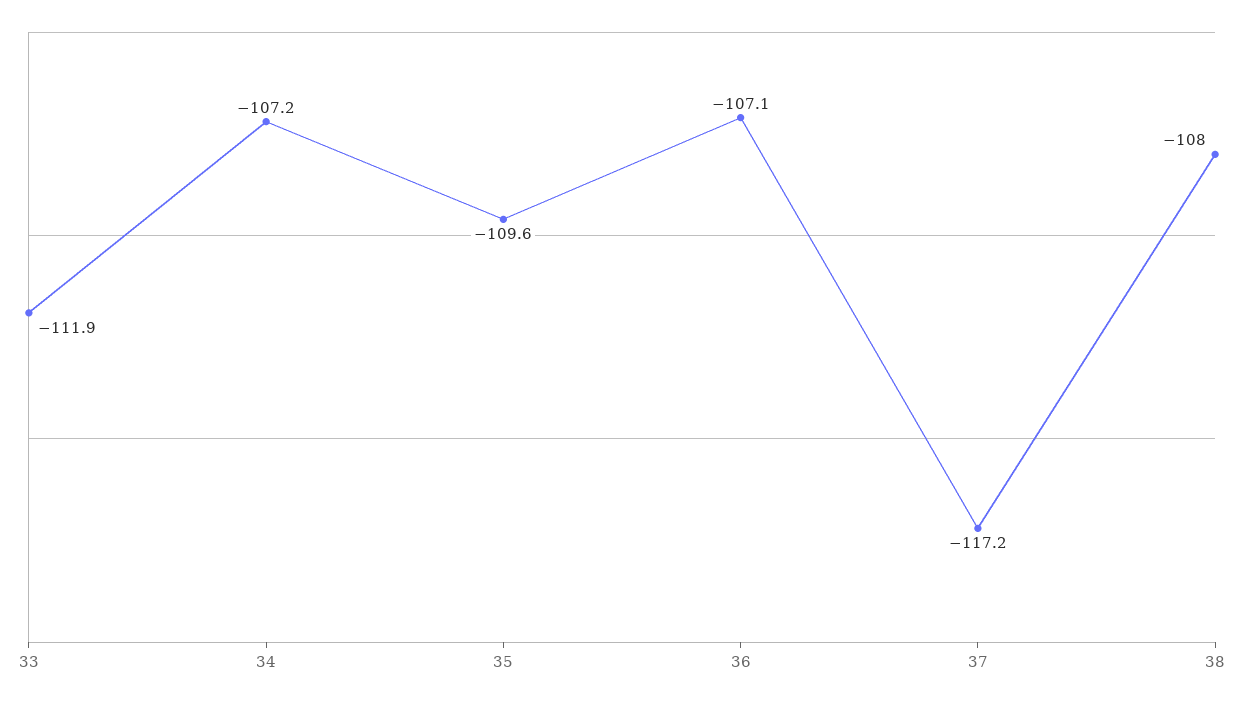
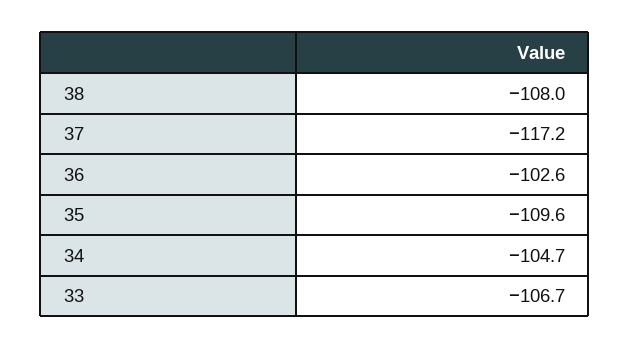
  {
-   "33": -111.9,
+   "33": -106.7,
-   "34": -107.2,
+   "34": -104.7,
    "35": -109.6,
-   "36": -107.1,
+   "36": -102.6,
    "37": -117.2,
    "38": -108
  }

